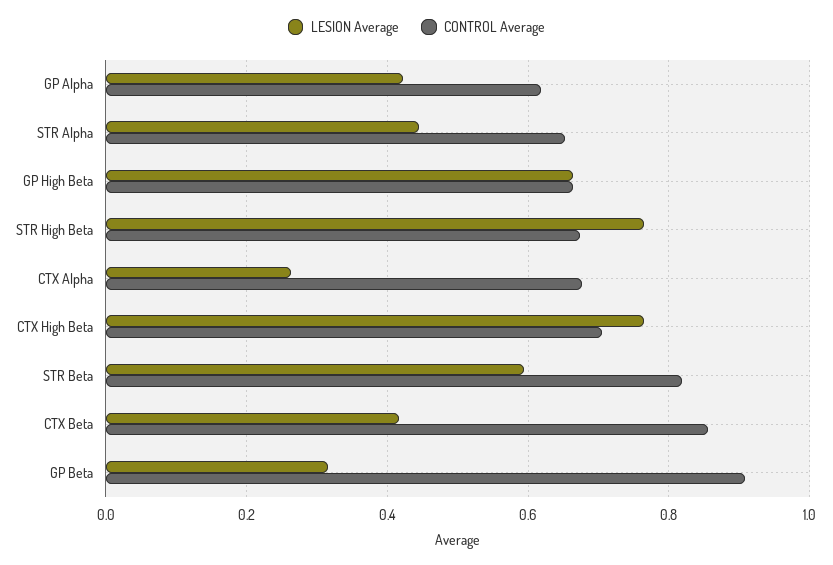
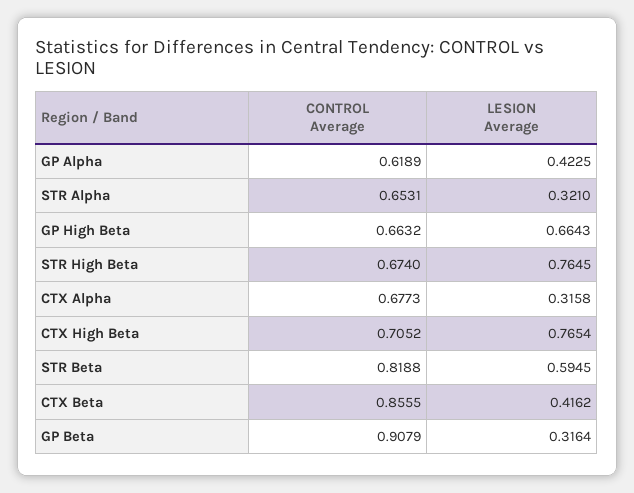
  {
    "LESION Average": {
      "GP Alpha": 0.4225,
-     "STR Alpha": 0.44,
+     "STR Alpha": 0.321,
      "GP High Beta": 0.6643,
      "STR High Beta": 0.7645,
-     "CTX Alpha": 0.26,
+     "CTX Alpha": 0.3158,
      "CTX High Beta": 0.7654,
      "STR Beta": 0.5945,
      "CTX Beta": 0.4162,
      "GP Beta": 0.3164
    },
    "CONTROL Average": {
      "GP Alpha": 0.6189,
      "STR Alpha": 0.6531,
      "GP High Beta": 0.6632,
      "STR High Beta": 0.674,
      "CTX Alpha": 0.6773,
      "CTX High Beta": 0.7052,
      "STR Beta": 0.8188,
      "CTX Beta": 0.8555,
      "GP Beta": 0.9079
    }
  }

